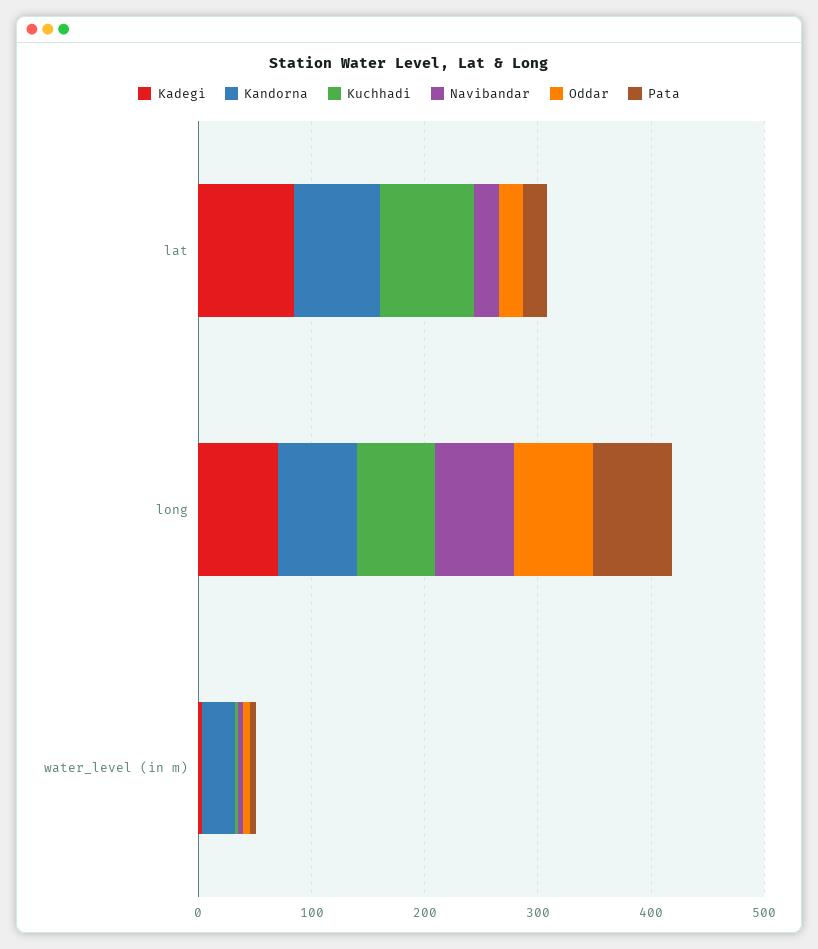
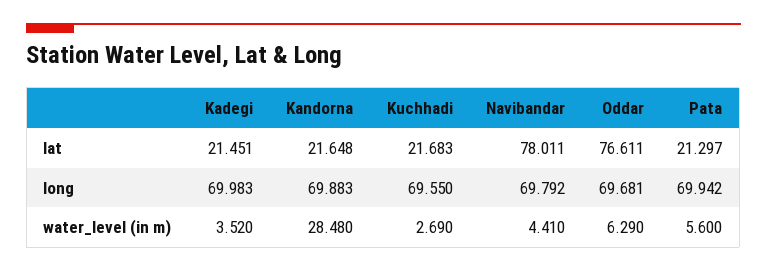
  {
    "Kadegi": {
-     "lat": 80,
+     "lat": 21.451,
      "long": 69.983,
      "water_level (in m)": 3.52
    },
    "Kandorna": {
-     "lat": 80,
+     "lat": 21.648,
      "long": 69.883,
      "water_level (in m)": 28.48
    },
    "Kuchhadi": {
-     "lat": 80,
+     "lat": 21.683,
      "long": 69.55,
      "water_level (in m)": 2.69
    },
    "Navibandar": {
-     "lat": 20,
+     "lat": 78.011,
      "long": 69.792,
      "water_level (in m)": 4.41
    },
    "Oddar": {
-     "lat": 20,
+     "lat": 76.611,
      "long": 69.681,
      "water_level (in m)": 6.29
    },
    "Pata": {
      "lat": 21.297,
      "long": 69.942,
      "water_level (in m)": 5.6
    }
  }

